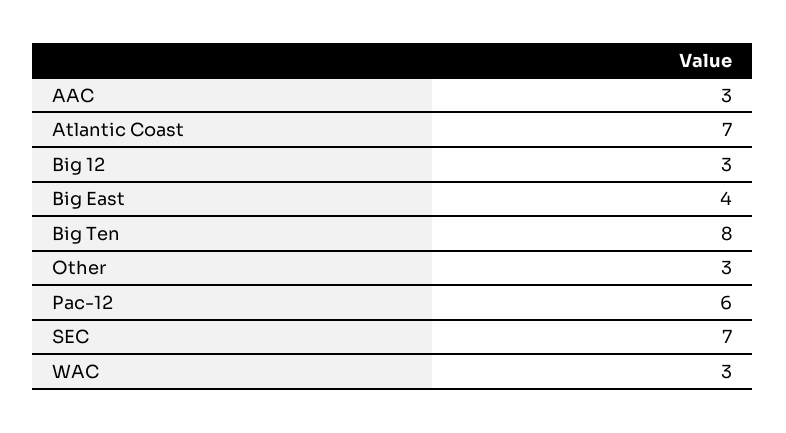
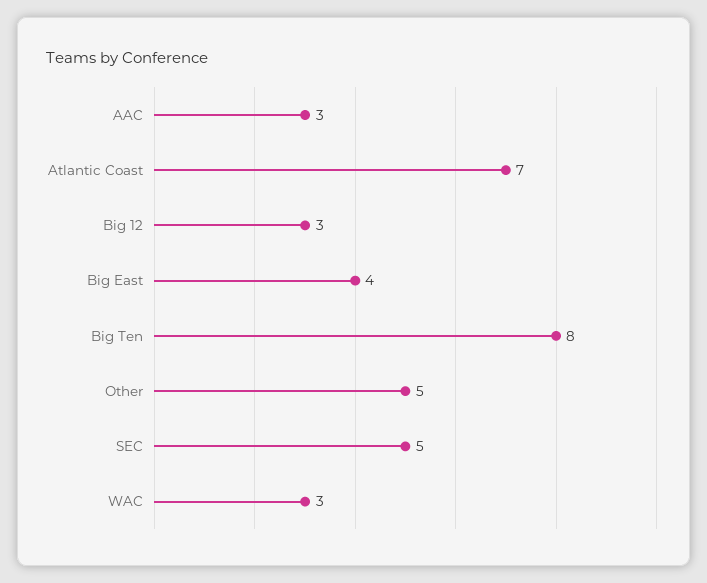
  {
    "AAC": 3,
    "Atlantic Coast": 7,
    "Big 12": 3,
    "Big East": 4,
    "Big Ten": 8,
-   "Other": 3,
+   "Other": 5,
-   "Pac-12": 6,
-   "SEC": 7,
+   "SEC": 5,
    "WAC": 3
  }

